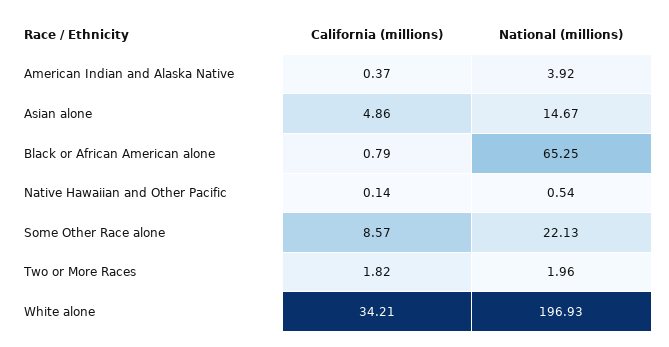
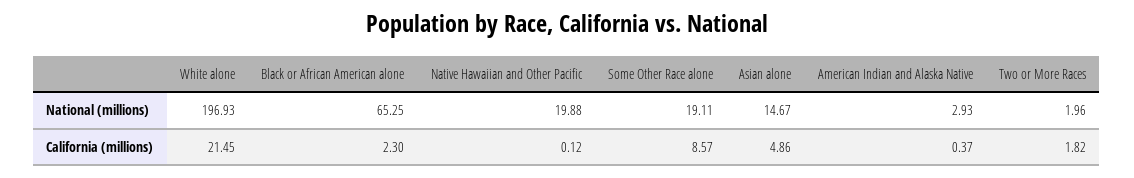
  {
    "California (millions)": {
      "American Indian and Alaska Native": 0.37,
      "Asian alone": 4.86,
-     "Black or African American alone": 0.79,
+     "Black or African American alone": 2.3,
-     "Native Hawaiian and Other Pacific": 0.14,
+     "Native Hawaiian and Other Pacific": 0.12,
      "Some Other Race alone": 8.57,
      "Two or More Races": 1.82,
-     "White alone": 34.21
+     "White alone": 21.45
    },
    "National (millions)": {
-     "American Indian and Alaska Native": 3.92,
+     "American Indian and Alaska Native": 2.93,
      "Asian alone": 14.67,
      "Black or African American alone": 65.25,
-     "Native Hawaiian and Other Pacific": 0.54,
+     "Native Hawaiian and Other Pacific": 19.88,
-     "Some Other Race alone": 22.13,
+     "Some Other Race alone": 19.11,
      "Two or More Races": 1.96,
      "White alone": 196.93
    }
  }

